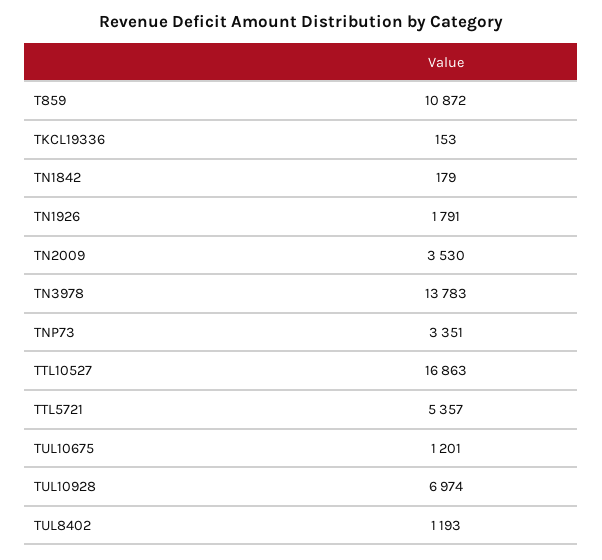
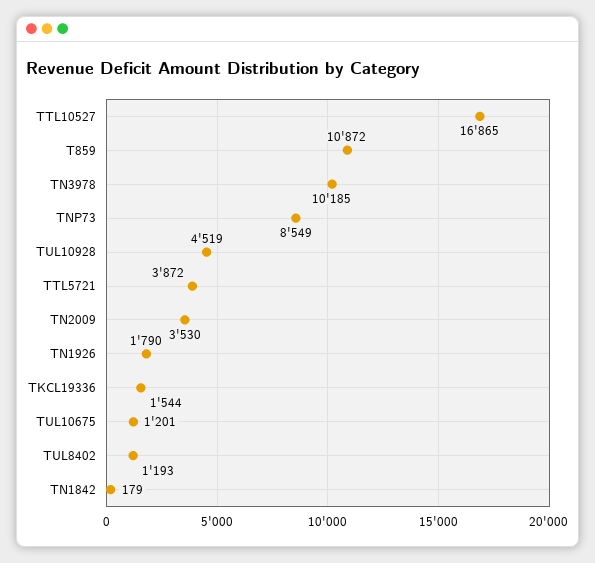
  {
    "T859": 10872,
-   "TKCL19336": 153,
+   "TKCL19336": 1544,
    "TN1842": 179,
-   "TN1926": 1791,
+   "TN1926": 1790,
    "TN2009": 3530,
-   "TN3978": 13783,
+   "TN3978": 10185,
-   "TNP73": 3351,
+   "TNP73": 8549,
-   "TTL10527": 16863,
+   "TTL10527": 16865,
-   "TTL5721": 5357,
+   "TTL5721": 3872,
    "TUL10675": 1201,
-   "TUL10928": 6974,
+   "TUL10928": 4519,
    "TUL8402": 1193
  }

